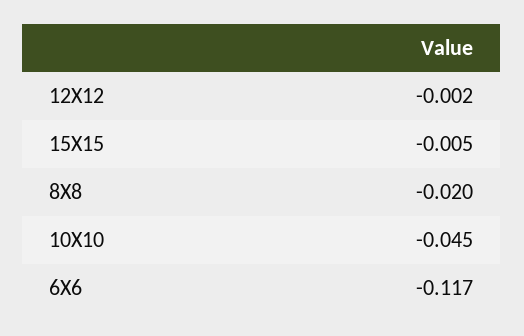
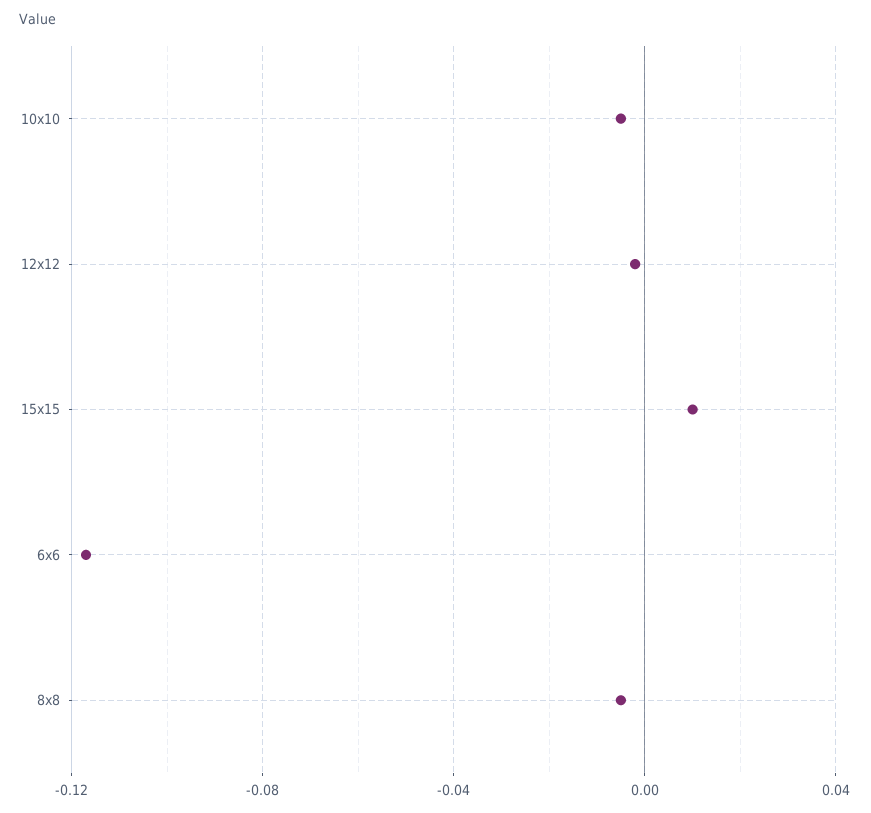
  {
    "12X12": -0.002,
-   "15X15": -0.005,
+   "15X15": 0.01,
-   "8X8": -0.02,
+   "8X8": -0.005,
-   "10X10": -0.045,
+   "10X10": -0.005,
    "6X6": -0.117
  }

